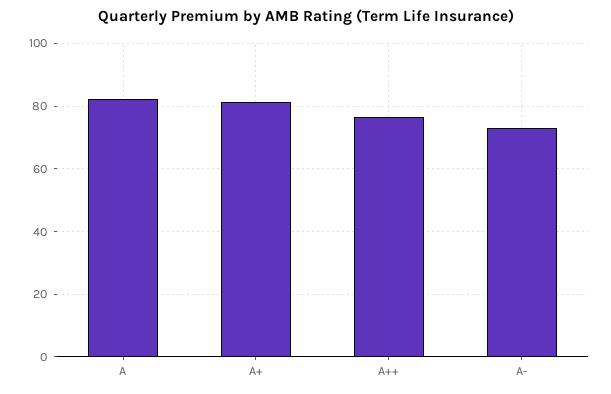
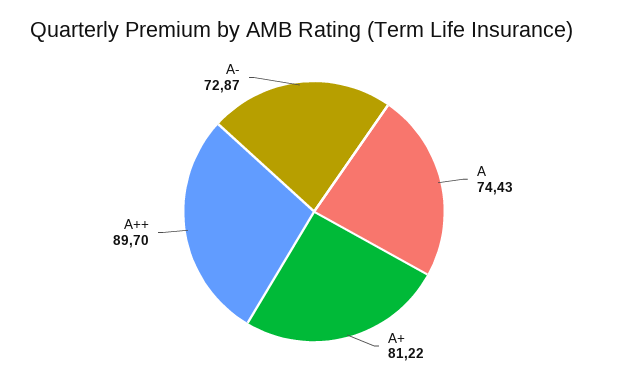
  {
-   "A": 82,
+   "A": 74.43,
    "A+": 81.22,
-   "A++": 76,
+   "A++": 89.7,
    "A-": 72.87
  }

